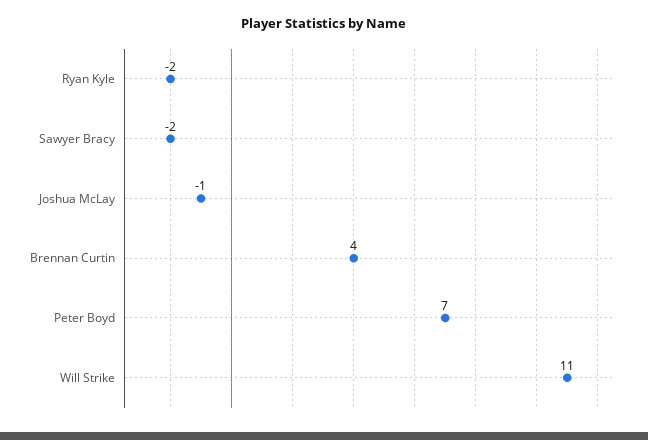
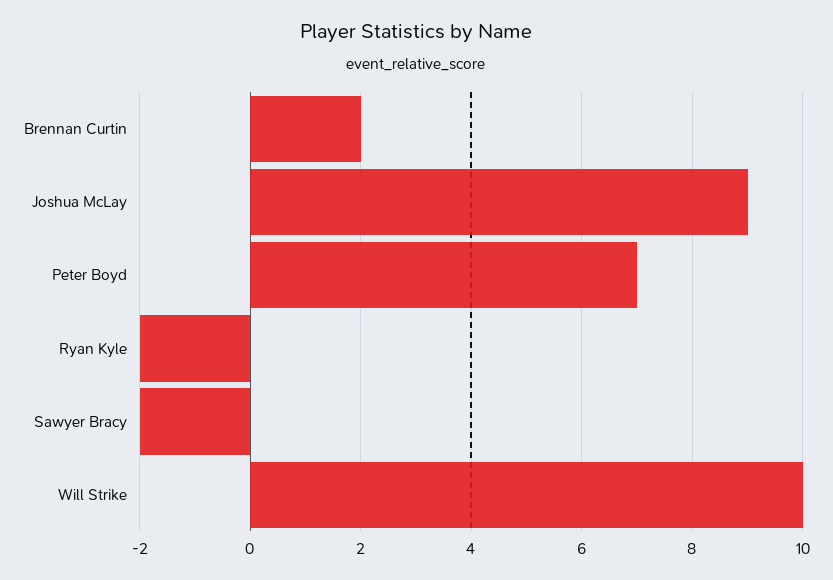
  {
    "Ryan Kyle": -2,
    "Sawyer Bracy": -2,
-   "Joshua McLay": -1,
+   "Joshua McLay": 9,
-   "Brennan Curtin": 4,
+   "Brennan Curtin": 2,
    "Peter Boyd": 7,
-   "Will Strike": 11
+   "Will Strike": 10
  }

